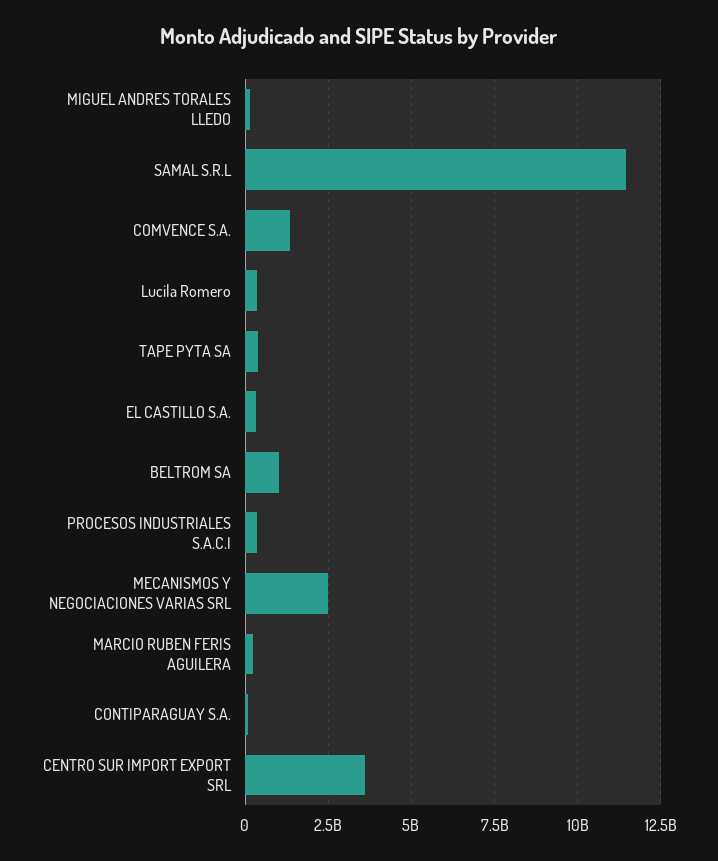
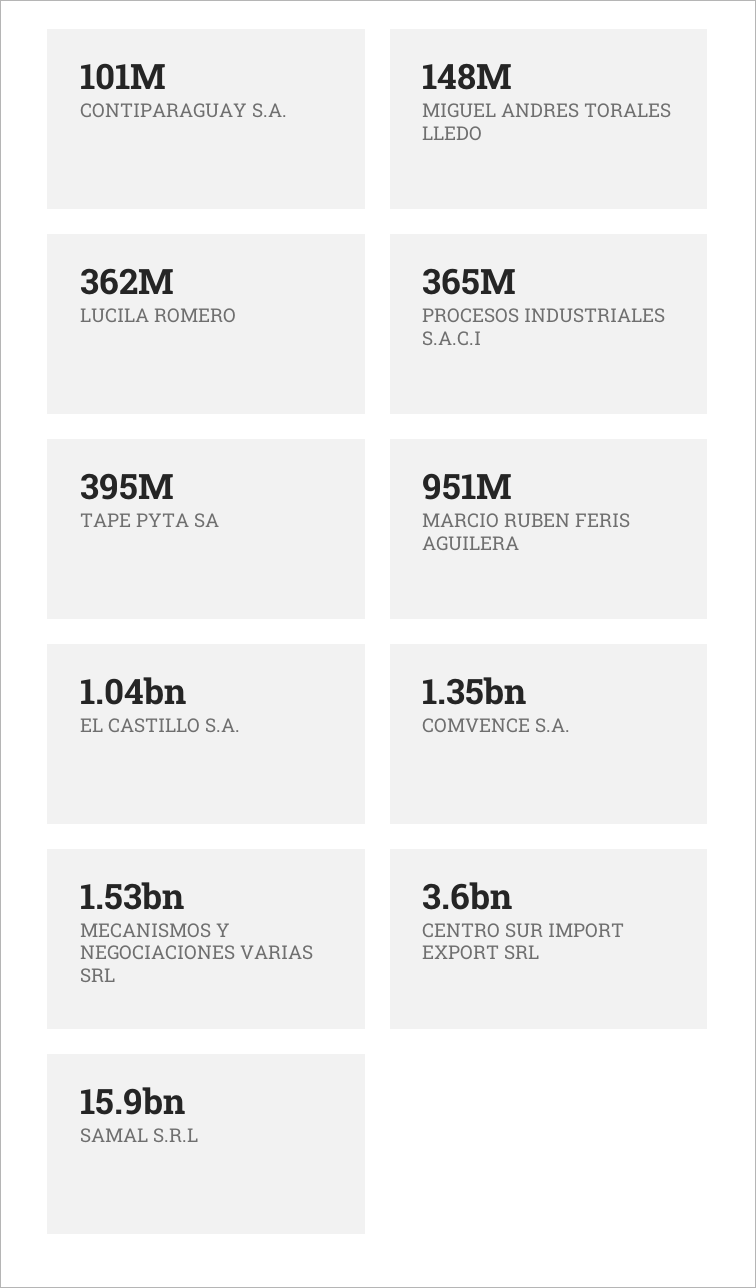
  {
    "MIGUEL ANDRES TORALES LLEDO": 148000000,
-   "SAMAL S.R.L": 11500000000,
+   "SAMAL S.R.L": 15900000000,
    "COMVENCE S.A.": 1350000000,
    "Lucila Romero": 362000000,
    "TAPE PYTA SA": 395000000,
-   "EL CASTILLO S.A.": 250000000,
+   "EL CASTILLO S.A.": 1040000000,
-   "BELTROM SA": 1000000000,
    "PROCESOS INDUSTRIALES S.A.C.I": 365000000,
-   "MECANISMOS Y NEGOCIACIONES VARIAS SRL": 2500000000,
+   "MECANISMOS Y NEGOCIACIONES VARIAS SRL": 1530000000,
-   "MARCIO RUBEN FERIS AGUILERA": 250000000,
+   "MARCIO RUBEN FERIS AGUILERA": 951000000,
    "CONTIPARAGUAY S.A.": 101000000,
    "CENTRO SUR IMPORT EXPORT SRL": 3600000000
  }

